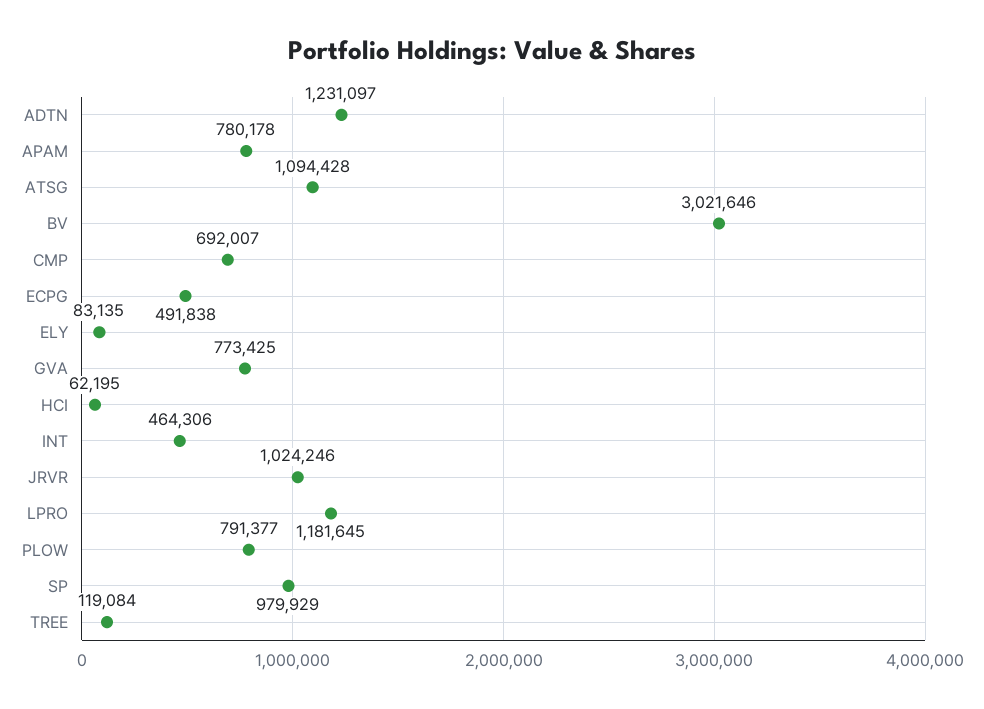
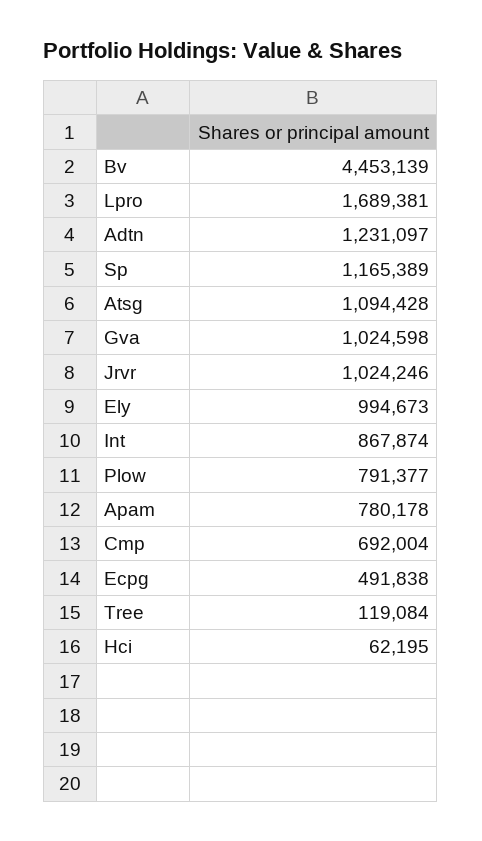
  {
    "ADTN": 1231097,
    "APAM": 780178,
    "ATSG": 1094428,
-   "BV": 3021646,
+   "BV": 4453139,
-   "CMP": 692007,
+   "CMP": 692004,
    "ECPG": 491838,
-   "ELY": 83135,
+   "ELY": 994673,
-   "GVA": 773425,
+   "GVA": 1024598,
    "HCI": 62195,
-   "INT": 464306,
+   "INT": 867874,
    "JRVR": 1024246,
-   "LPRO": 1181645,
+   "LPRO": 1689381,
    "PLOW": 791377,
-   "SP": 979929,
+   "SP": 1165389,
    "TREE": 119084
  }

